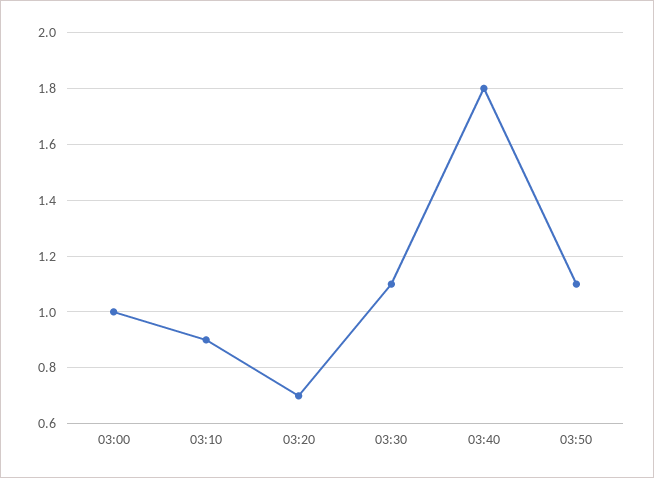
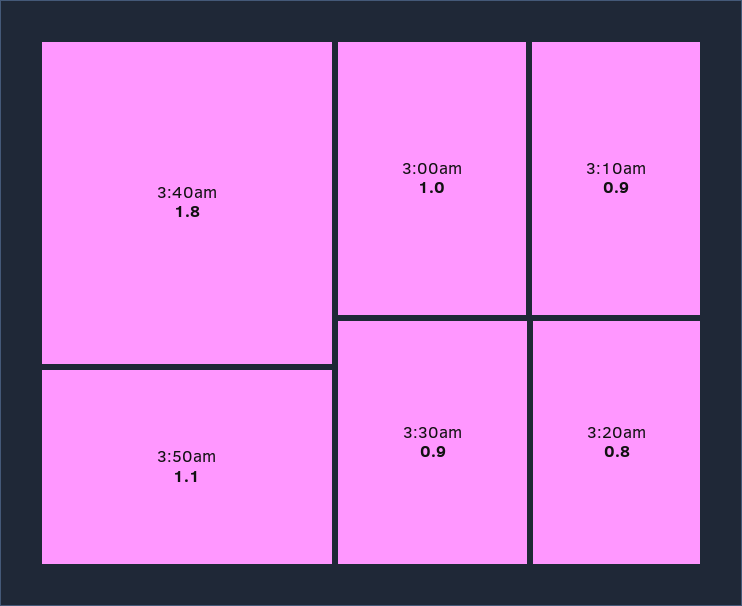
  {
    "03:00": 1,
    "03:10": 0.9,
-   "03:20": 0.7,
+   "03:20": 0.8,
-   "03:30": 1.1,
+   "03:30": 0.9,
    "03:40": 1.8,
    "03:50": 1.1
  }

